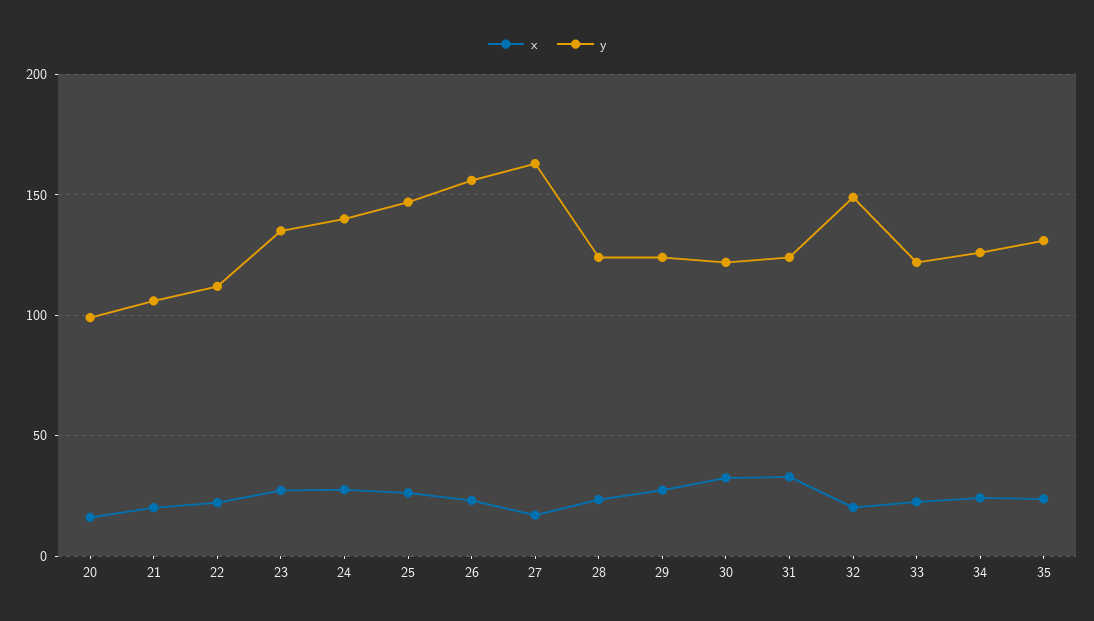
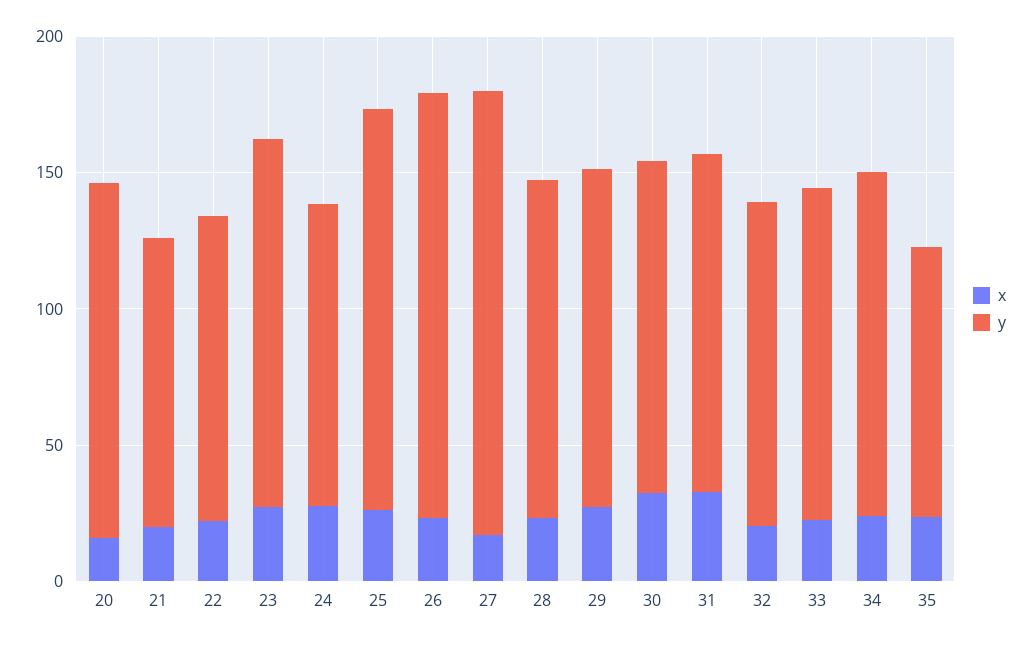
  {
    "x": {
      "20": 15,
      "21": 20,
      "22": 20,
      "23": 25,
      "24": 30,
      "25": 25,
      "26": 25,
      "27": 15,
      "28": 25,
      "29": 25,
      "30": 30,
      "31": 35,
      "32": 20,
      "33": 25,
      "34": 25,
      "35": 25
    },
    "y": {
-     "20": 100,
+     "20": 130,
      "21": 105,
      "22": 110,
      "23": 135,
-     "24": 140,
+     "24": 110,
      "25": 145,
      "26": 155,
      "27": 165,
      "28": 125,
      "29": 125,
      "30": 120,
      "31": 125,
-     "32": 150,
+     "32": 120,
      "33": 120,
      "34": 125,
-     "35": 130
+     "35": 100
    }
  }

